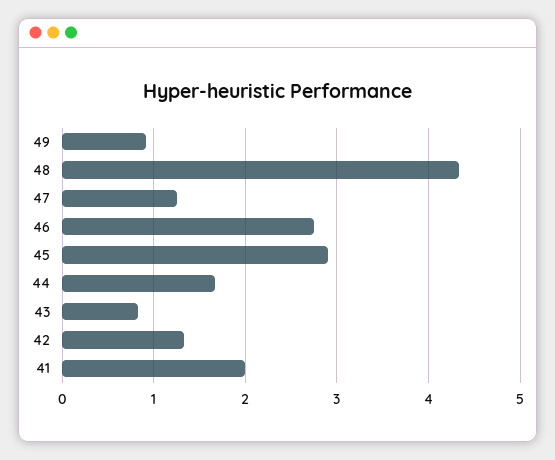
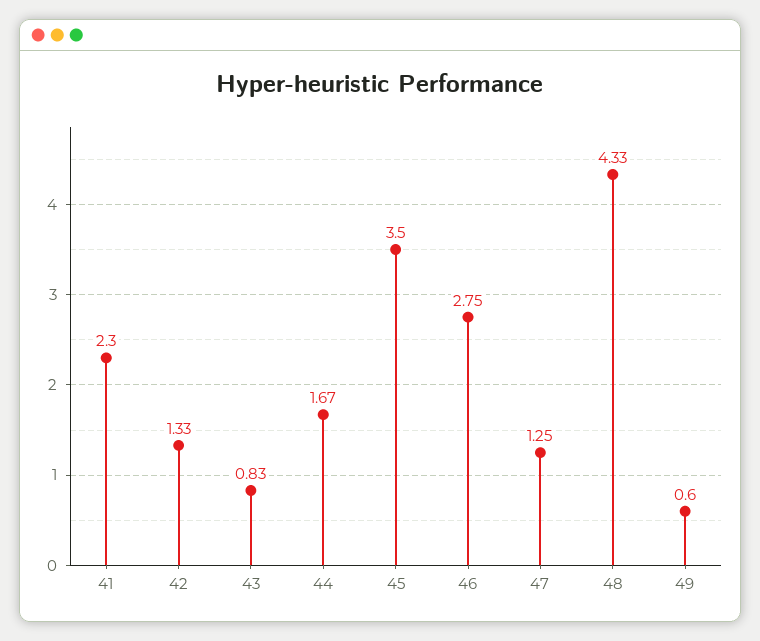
  {
-   "49": 0.9,
+   "49": 0.6,
    "48": 4.33,
    "47": 1.25,
    "46": 2.75,
-   "45": 2.9,
+   "45": 3.5,
    "44": 1.67,
    "43": 0.83,
    "42": 1.33,
-   "41": 2
+   "41": 2.3
  }

